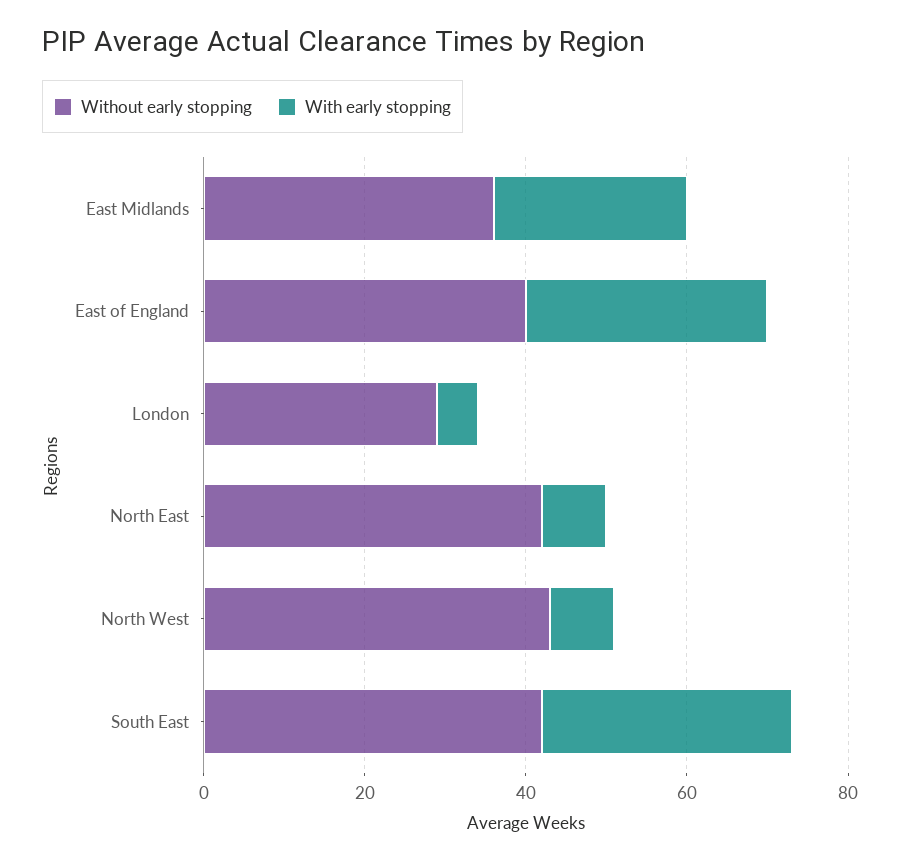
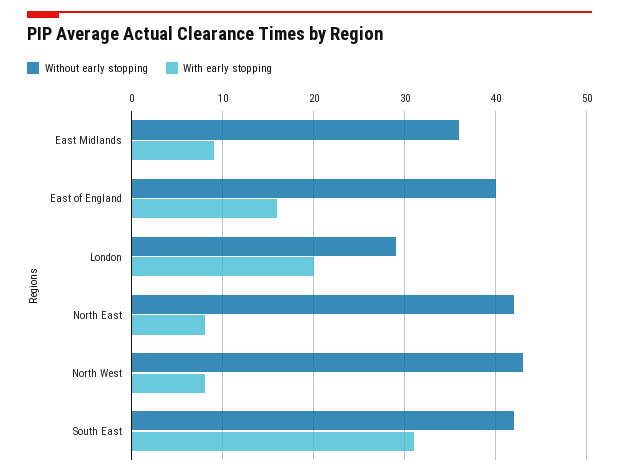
  {
    "Without early stopping": {
      "East Midlands": 36,
      "East of England": 40,
      "London": 29,
      "North East": 42,
      "North West": 43,
      "South East": 42
    },
    "With early stopping": {
-     "East Midlands": 25,
+     "East Midlands": 9,
-     "East of England": 30,
+     "East of England": 16,
-     "London": 5,
+     "London": 20,
      "North East": 8,
      "North West": 8,
      "South East": 31
    }
  }

